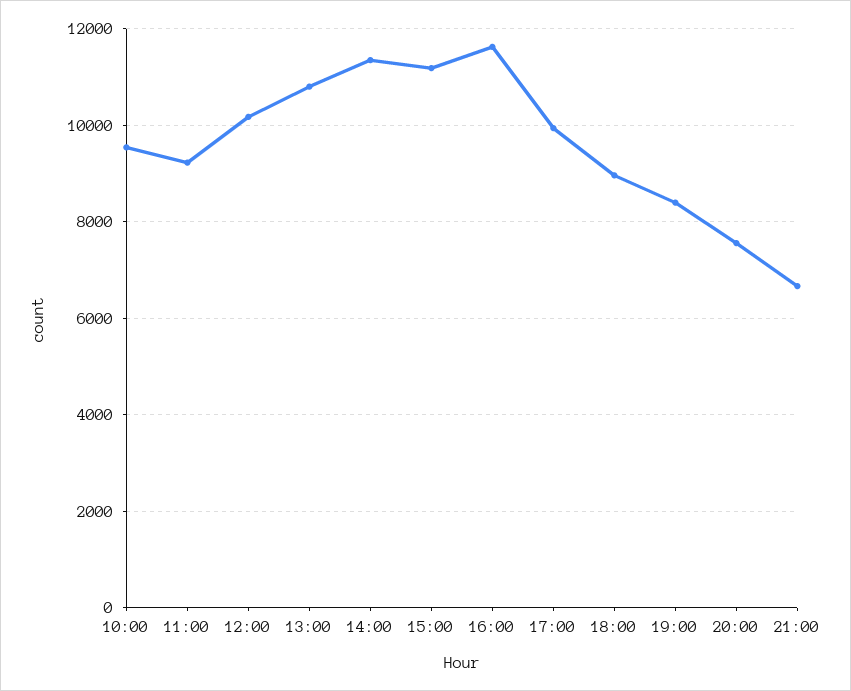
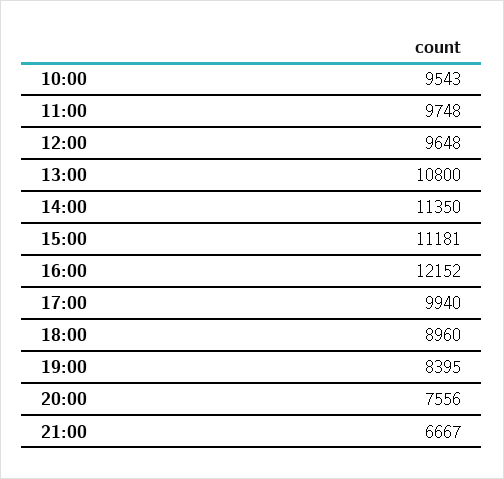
  {
    "10:00": 9543,
-   "11:00": 9200,
+   "11:00": 9748,
-   "12:00": 10200,
+   "12:00": 9648,
    "13:00": 10800,
    "14:00": 11350,
    "15:00": 11181,
-   "16:00": 11600,
+   "16:00": 12152,
    "17:00": 9940,
    "18:00": 8960,
    "19:00": 8395,
    "20:00": 7556,
    "21:00": 6667
  }

